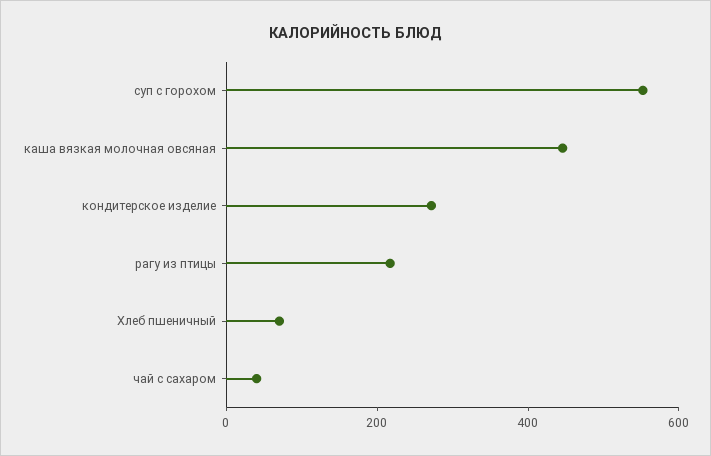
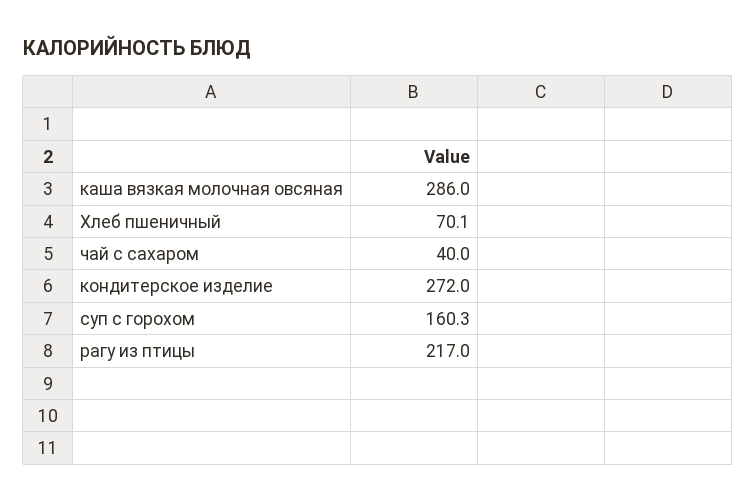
  {
-   "суп с горохом": 550,
+   "суп с горохом": 160.3,
-   "каша вязкая молочная овсяная": 450,
+   "каша вязкая молочная овсяная": 286,
    "кондитерское изделие": 272,
    "рагу из птицы": 217,
    "Хлеб пшеничный": 70.1,
    "чай с сахаром": 40
  }

